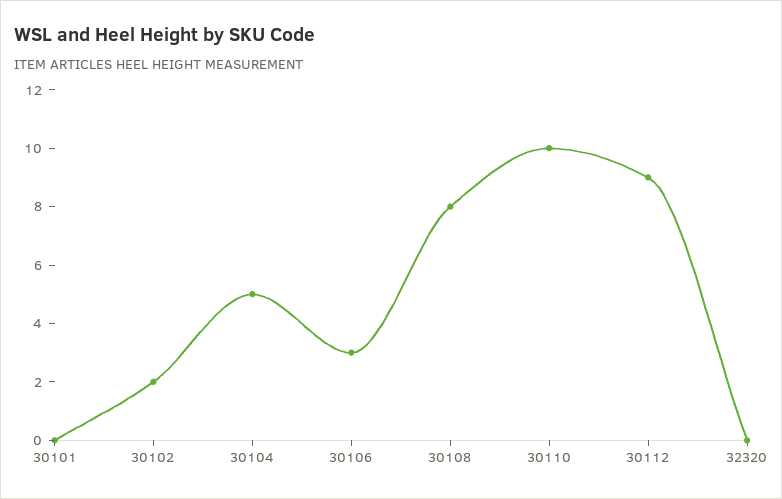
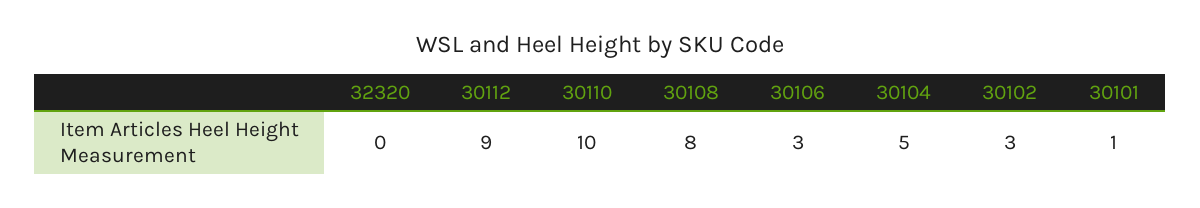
  {
-   "30101": 0,
+   "30101": 1,
-   "30102": 2,
+   "30102": 3,
    "30104": 5,
    "30106": 3,
    "30108": 8,
    "30110": 10,
    "30112": 9,
    "32320": 0
  }

